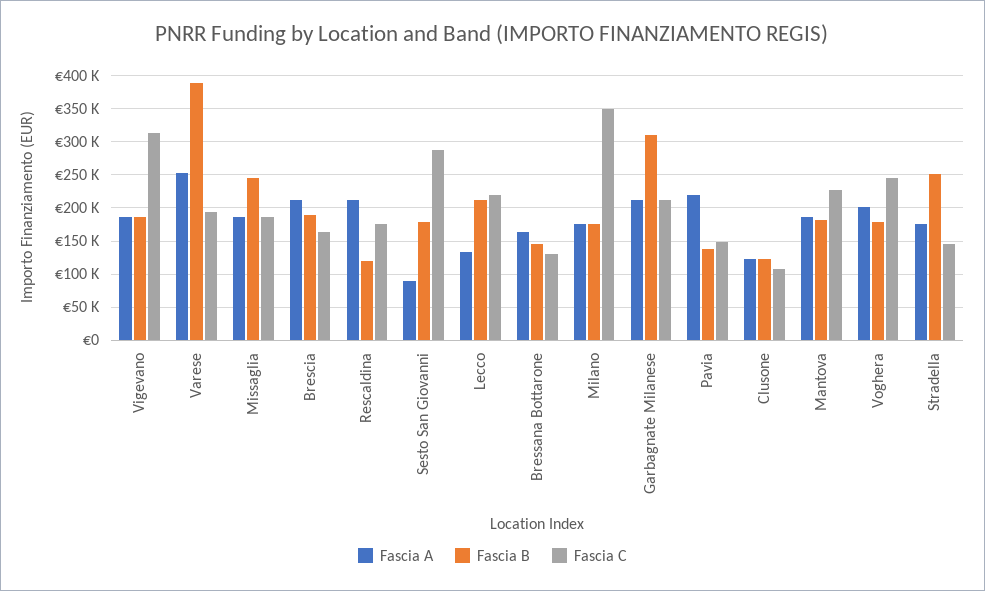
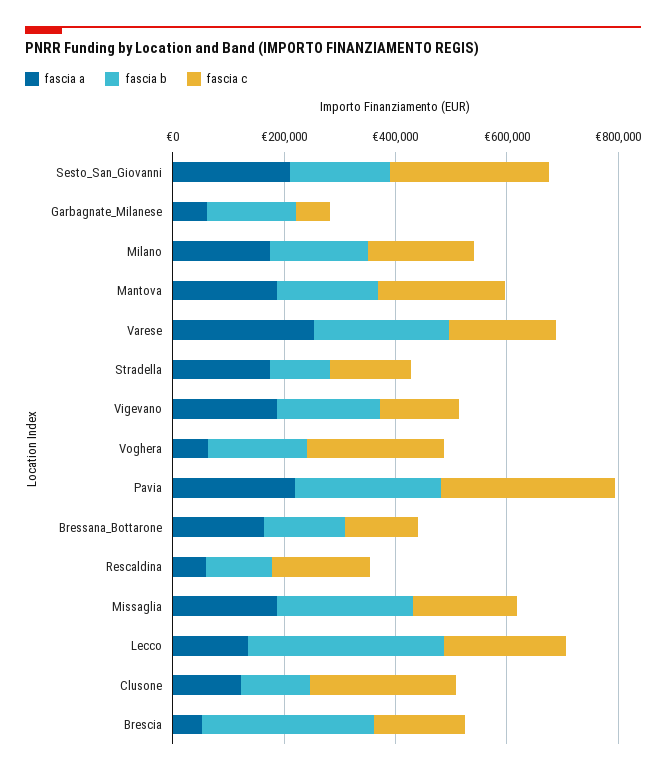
  {
    "Fascia A": {
      "Vigevano": 190000,
      "Varese": 250000,
      "Missaglia": 190000,
-     "Brescia": 210000,
+     "Brescia": 50000,
-     "Rescaldina": 210000,
+     "Rescaldina": 50000,
-     "Sesto San Giovanni": 90000,
+     "Sesto San Giovanni": 200000,
      "Lecco": 130000,
      "Bressana Bottarone": 160000,
      "Milano": 180000,
-     "Garbagnate Milanese": 210000,
+     "Garbagnate Milanese": 50000,
      "Pavia": 220000,
      "Clusone": 120000,
      "Mantova": 190000,
-     "Voghera": 200000,
+     "Voghera": 50000,
      "Stradella": 180000
    },
    "Fascia B": {
      "Vigevano": 190000,
-     "Varese": 390000,
+     "Varese": 250000,
      "Missaglia": 250000,
-     "Brescia": 190000,
+     "Brescia": 300000,
      "Rescaldina": 120000,
      "Sesto San Giovanni": 180000,
-     "Lecco": 210000,
+     "Lecco": 350000,
      "Bressana Bottarone": 150000,
      "Milano": 180000,
-     "Garbagnate Milanese": 310000,
+     "Garbagnate Milanese": 150000,
-     "Pavia": 140000,
+     "Pavia": 250000,
      "Clusone": 120000,
      "Mantova": 180000,
      "Voghera": 180000,
-     "Stradella": 250000
+     "Stradella": 100000
    },
    "Fascia C": {
-     "Vigevano": 310000,
+     "Vigevano": 150000,
      "Varese": 190000,
      "Missaglia": 190000,
      "Brescia": 160000,
      "Rescaldina": 180000,
      "Sesto San Giovanni": 290000,
      "Lecco": 220000,
      "Bressana Bottarone": 130000,
-     "Milano": 350000,
+     "Milano": 200000,
-     "Garbagnate Milanese": 210000,
+     "Garbagnate Milanese": 50000,
-     "Pavia": 150000,
+     "Pavia": 300000,
-     "Clusone": 110000,
+     "Clusone": 250000,
      "Mantova": 230000,
      "Voghera": 250000,
      "Stradella": 150000
    }
  }

